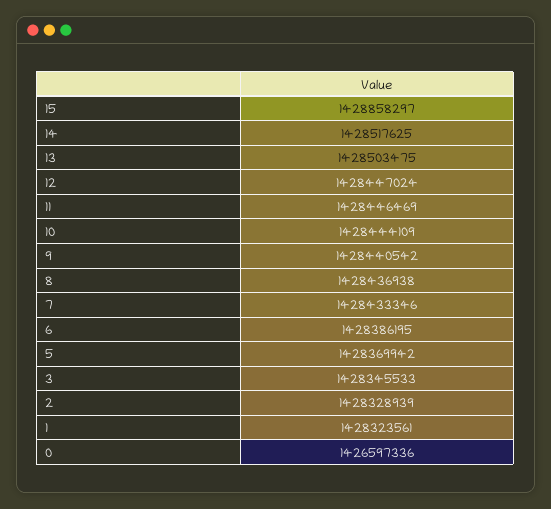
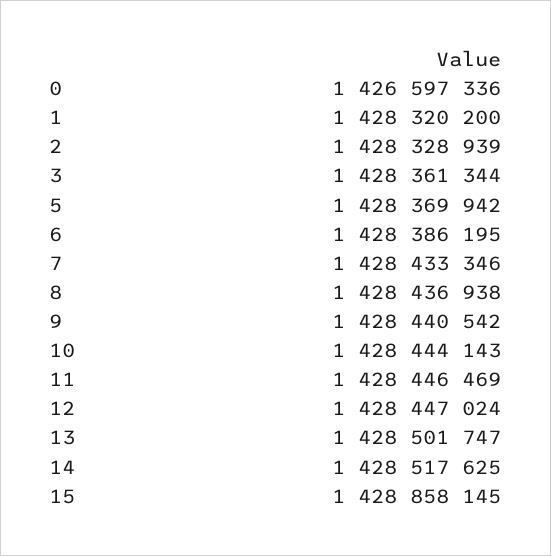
  {
-   "15": 1428858297,
+   "15": 1428858145,
    "14": 1428517625,
-   "13": 1428503475,
+   "13": 1428501747,
    "12": 1428447024,
    "11": 1428446469,
-   "10": 1428444109,
+   "10": 1428444143,
    "9": 1428440542,
    "8": 1428436938,
    "7": 1428433346,
    "6": 1428386195,
    "5": 1428369942,
-   "3": 1428345533,
+   "3": 1428361344,
    "2": 1428328939,
-   "1": 1428323561,
+   "1": 1428320200,
    "0": 1426597336
  }

